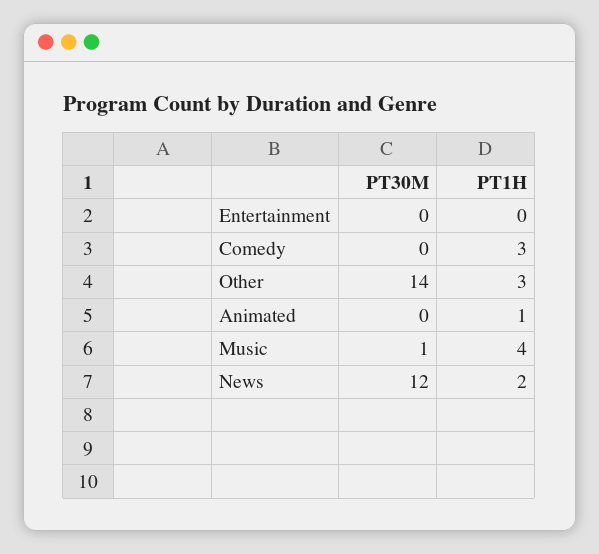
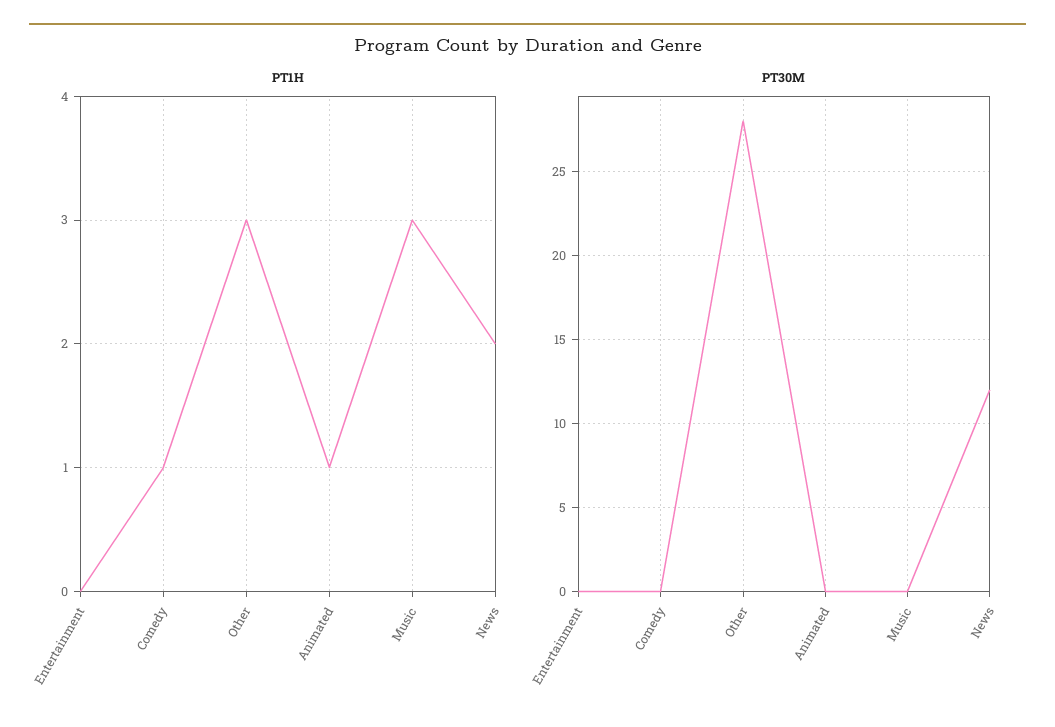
  {
    "PT30M": {
      "Entertainment": 0,
      "Comedy": 0,
-     "Other": 14,
+     "Other": 28,
      "Animated": 0,
-     "Music": 1,
+     "Music": 0,
      "News": 12
    },
    "PT1H": {
      "Entertainment": 0,
-     "Comedy": 3,
+     "Comedy": 1,
      "Other": 3,
      "Animated": 1,
-     "Music": 4,
+     "Music": 3,
      "News": 2
    }
  }

